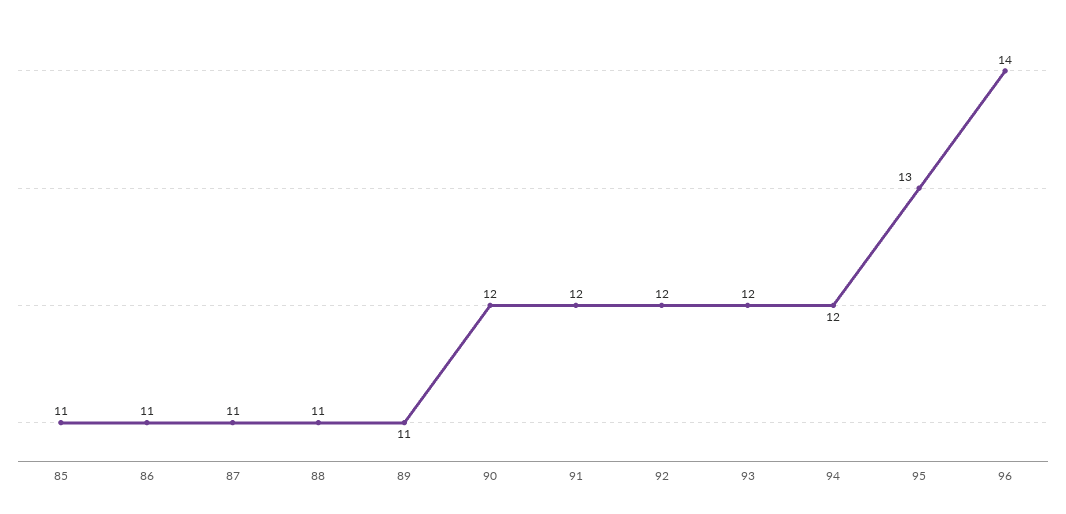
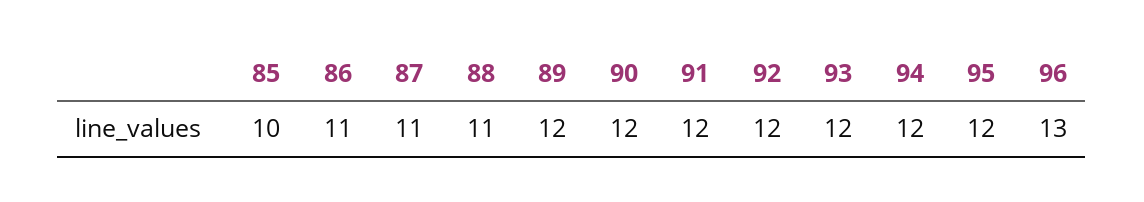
  {
-   "85": 11,
+   "85": 10,
    "86": 11,
    "87": 11,
    "88": 11,
-   "89": 11,
+   "89": 12,
    "90": 12,
    "91": 12,
    "92": 12,
    "93": 12,
    "94": 12,
-   "95": 13,
+   "95": 12,
-   "96": 14
+   "96": 13
  }

